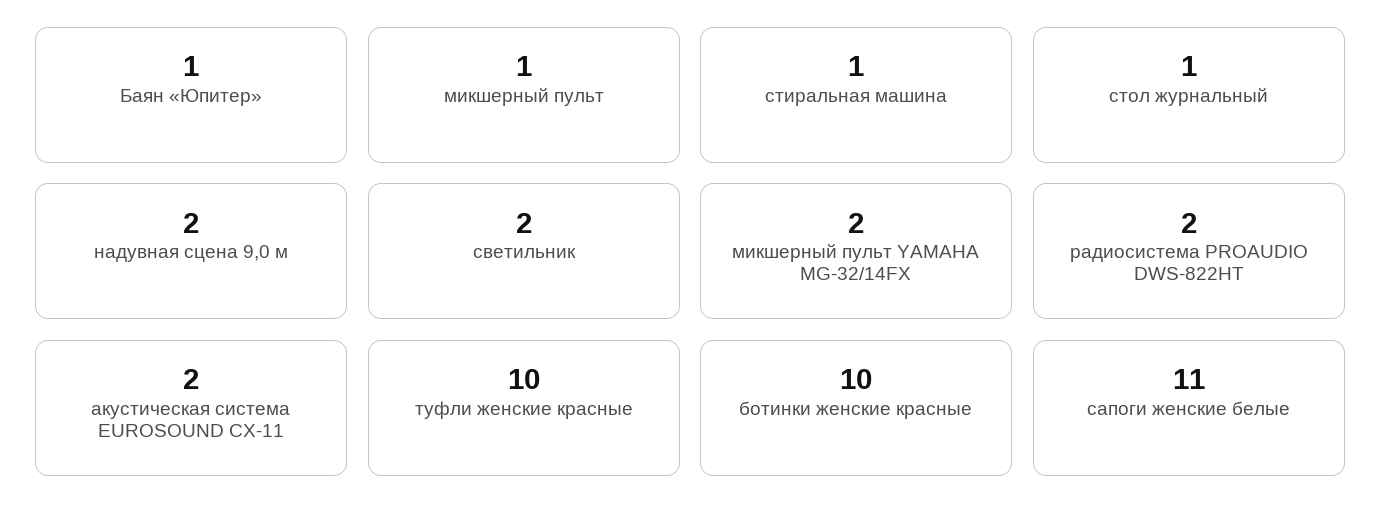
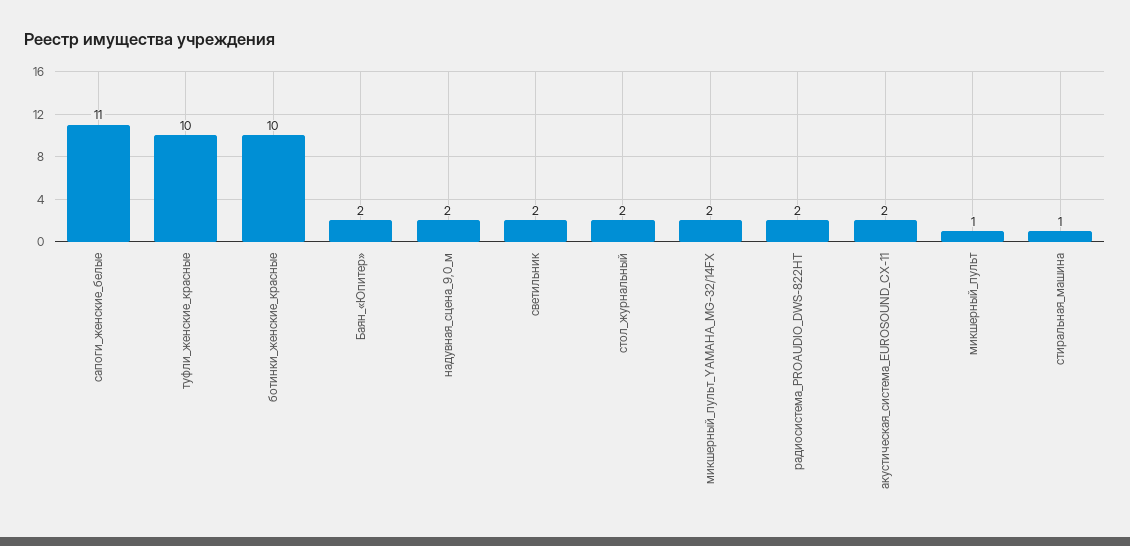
  {
-   "Баян «Юпитер»": 1,
+   "Баян «Юпитер»": 2,
    "микшерный пульт": 1,
    "стиральная машина": 1,
-   "стол журнальный": 1,
+   "стол журнальный": 2,
    "надувная сцена 9,0 м": 2,
    "светильник": 2,
    "микшерный пульт YAMAHA MG-32/14FX": 2,
    "радиосистема PROAUDIO DWS-822HT": 2,
    "акустическая система EUROSOUND СХ-11": 2,
    "туфли женские красные": 10,
    "ботинки женские красные": 10,
    "сапоги женские белые": 11
  }

